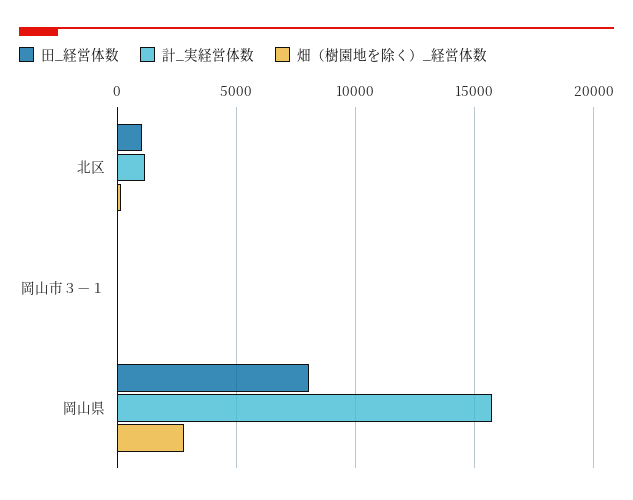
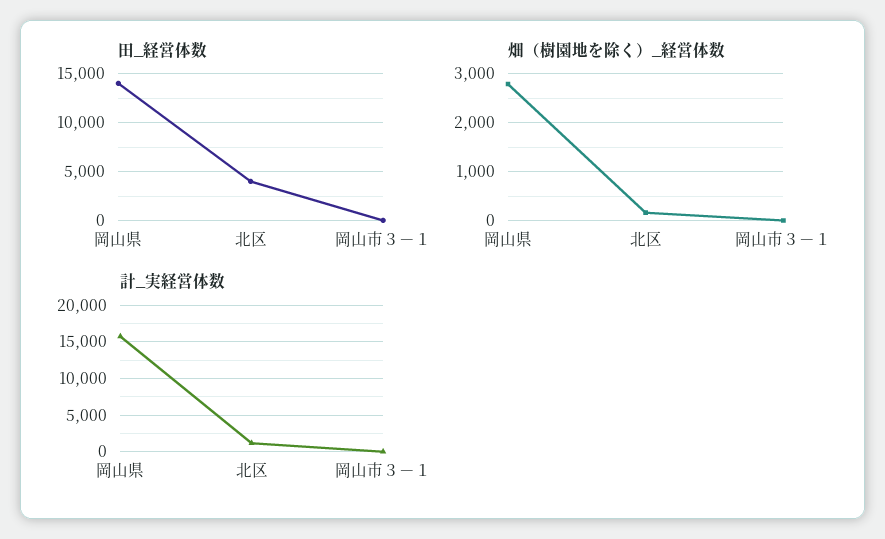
  {
    "田_経営体数": {
-     "北区": 1000,
+     "北区": 4000,
      "岡山市３－１": 0,
-     "岡山県": 8000
+     "岡山県": 14000
    },
    "計_実経営体数": {
      "北区": 1000,
      "岡山市３－１": 0,
      "岡山県": 15500
    },
    "畑（樹園地を除く）_経営体数": {
      "北区": 200,
      "岡山市３－１": 0,
      "岡山県": 2800
    }
  }

